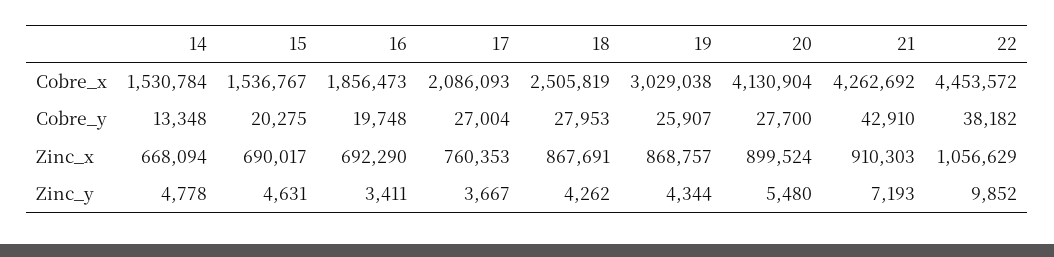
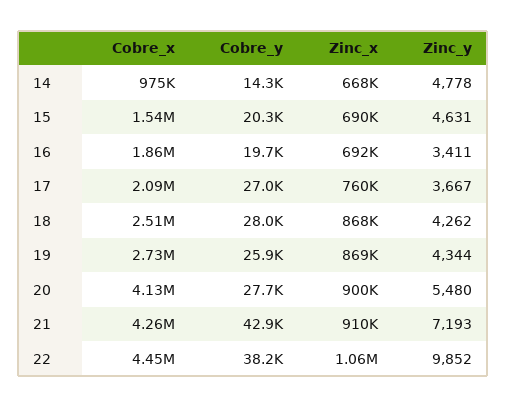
  {
    "14": {
-     "Cobre_x": 1530784,
+     "Cobre_x": 975000,
-     "Cobre_y": 13348,
+     "Cobre_y": 14300,
      "Zinc_x": 668094,
      "Zinc_y": 4778
    },
    "15": {
      "Cobre_x": 1536767,
      "Cobre_y": 20275,
      "Zinc_x": 690017,
      "Zinc_y": 4631
    },
    "16": {
      "Cobre_x": 1856473,
      "Cobre_y": 19748,
      "Zinc_x": 692290,
      "Zinc_y": 3411
    },
    "17": {
      "Cobre_x": 2086093,
      "Cobre_y": 27004,
      "Zinc_x": 760353,
      "Zinc_y": 3667
    },
    "18": {
      "Cobre_x": 2505819,
      "Cobre_y": 27953,
      "Zinc_x": 867691,
      "Zinc_y": 4262
    },
    "19": {
-     "Cobre_x": 3029038,
+     "Cobre_x": 2730000,
      "Cobre_y": 25907,
      "Zinc_x": 868757,
      "Zinc_y": 4344
    },
    "20": {
      "Cobre_x": 4130904,
      "Cobre_y": 27700,
      "Zinc_x": 899524,
      "Zinc_y": 5480
    },
    "21": {
      "Cobre_x": 4262692,
      "Cobre_y": 42910,
      "Zinc_x": 910303,
      "Zinc_y": 7193
    },
    "22": {
      "Cobre_x": 4453572,
      "Cobre_y": 38182,
      "Zinc_x": 1056629,
      "Zinc_y": 9852
    }
  }

